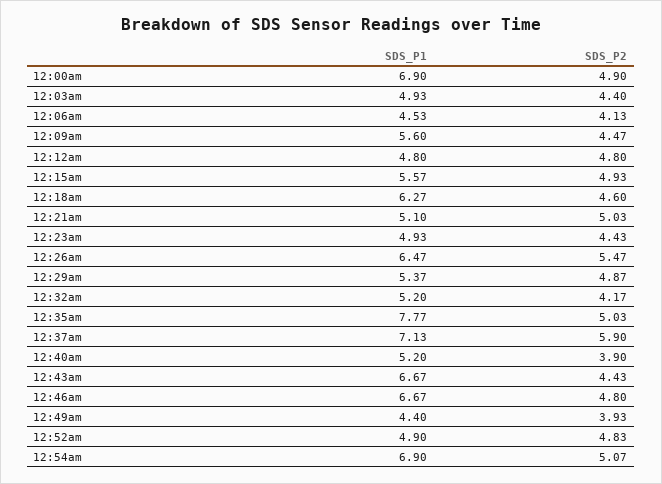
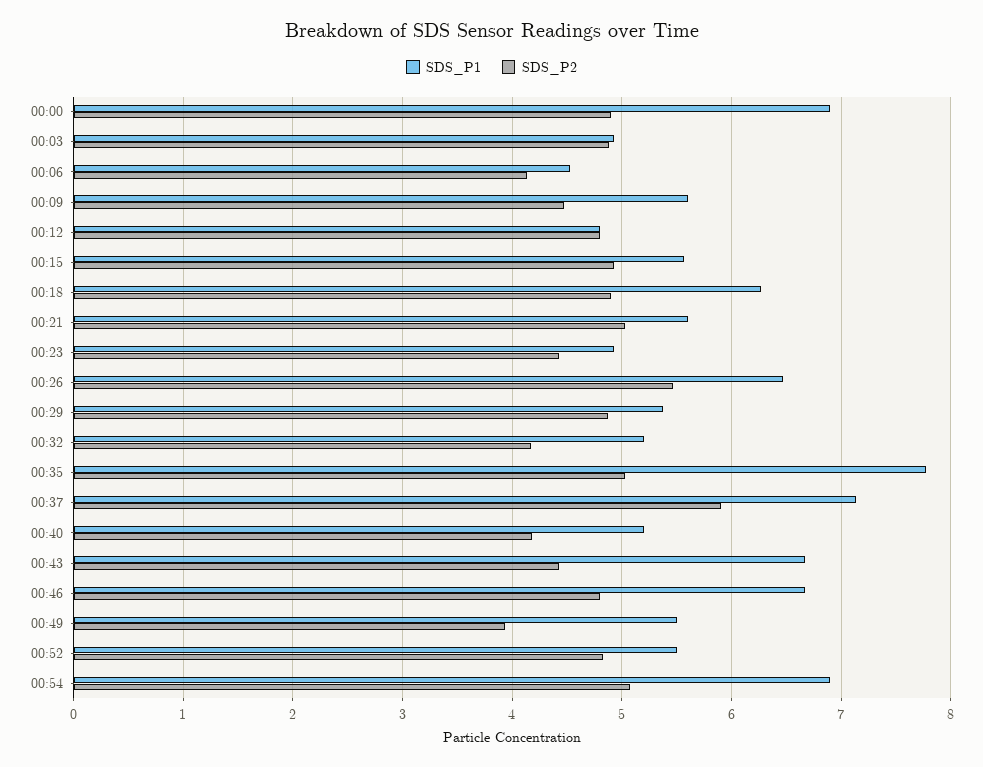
  {
    "SDS_P1": {
      "12:00am": 6.9,
      "12:03am": 4.93,
      "12:06am": 4.53,
      "12:09am": 5.6,
      "12:12am": 4.8,
      "12:15am": 5.57,
      "12:18am": 6.27,
-     "12:21am": 5.1,
+     "12:21am": 5.6,
      "12:23am": 4.93,
      "12:26am": 6.47,
      "12:29am": 5.37,
      "12:32am": 5.2,
      "12:35am": 7.77,
      "12:37am": 7.13,
      "12:40am": 5.2,
      "12:43am": 6.67,
      "12:46am": 6.67,
-     "12:49am": 4.4,
+     "12:49am": 5.5,
-     "12:52am": 4.9,
+     "12:52am": 5.5,
      "12:54am": 6.9
    },
    "SDS_P2": {
      "12:00am": 4.9,
-     "12:03am": 4.4,
+     "12:03am": 4.9,
      "12:06am": 4.13,
      "12:09am": 4.47,
      "12:12am": 4.8,
      "12:15am": 4.93,
-     "12:18am": 4.6,
+     "12:18am": 4.9,
      "12:21am": 5.03,
      "12:23am": 4.43,
      "12:26am": 5.47,
      "12:29am": 4.87,
      "12:32am": 4.17,
      "12:35am": 5.03,
      "12:37am": 5.9,
-     "12:40am": 3.9,
+     "12:40am": 4.2,
      "12:43am": 4.43,
      "12:46am": 4.8,
      "12:49am": 3.93,
      "12:52am": 4.83,
      "12:54am": 5.07
    }
  }

